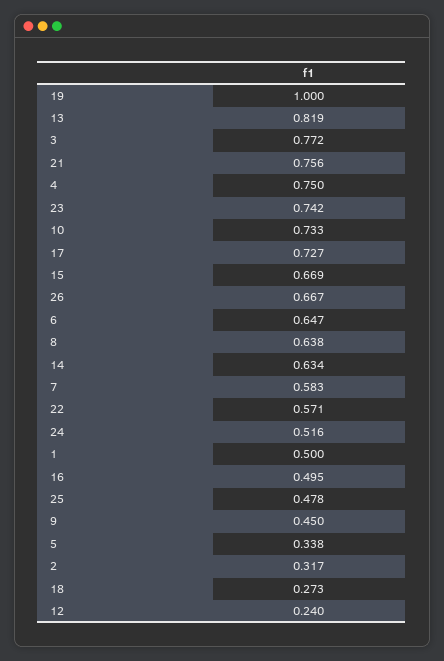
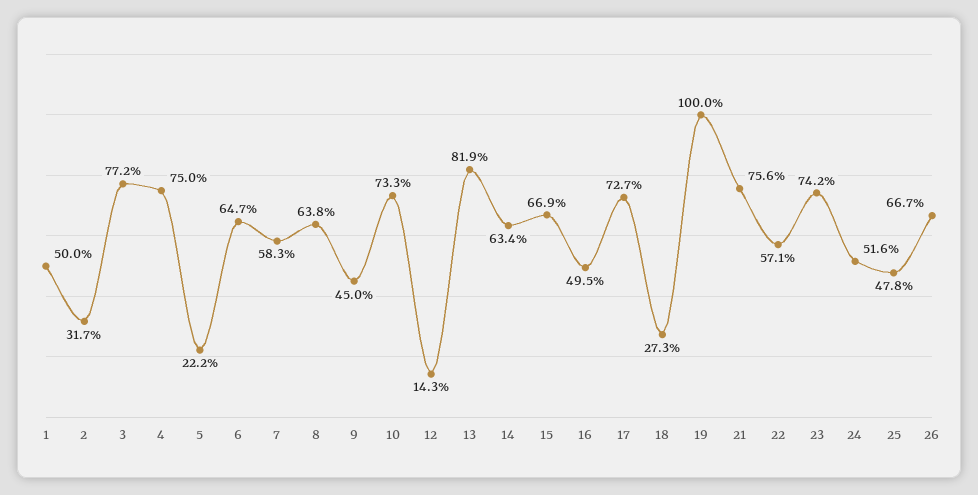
  {
    "19": 1,
    "13": 0.819,
    "3": 0.772,
    "21": 0.756,
    "4": 0.75,
    "23": 0.742,
    "10": 0.733,
    "17": 0.727,
    "15": 0.669,
    "26": 0.667,
    "6": 0.647,
    "8": 0.638,
    "14": 0.634,
    "7": 0.583,
    "22": 0.571,
    "24": 0.516,
    "1": 0.5,
    "16": 0.495,
    "25": 0.478,
    "9": 0.45,
-   "5": 0.338,
+   "5": 0.222,
    "2": 0.317,
    "18": 0.273,
-   "12": 0.24
+   "12": 0.143
  }

